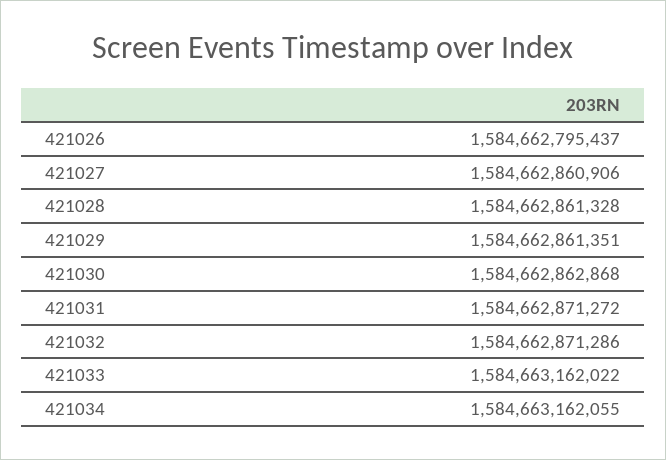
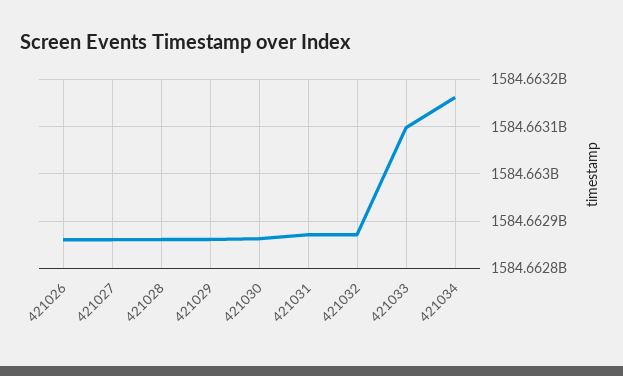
  {
-   "421026": 1584662795437,
+   "421026": 1584662860000,
    "421027": 1584662860906,
    "421028": 1584662861328,
    "421029": 1584662861351,
    "421030": 1584662862868,
    "421031": 1584662871272,
    "421032": 1584662871286,
-   "421033": 1584663162022,
+   "421033": 1584663100000,
    "421034": 1584663162055
  }

